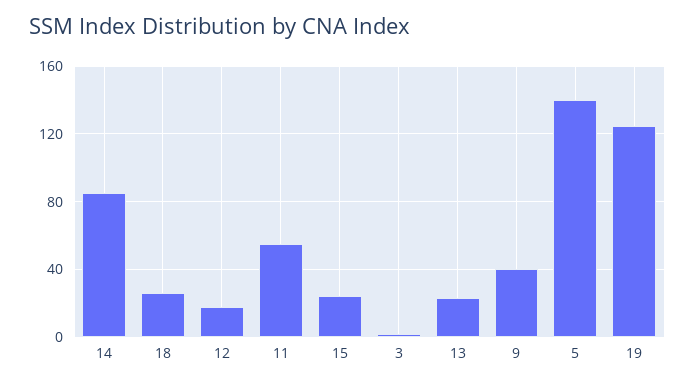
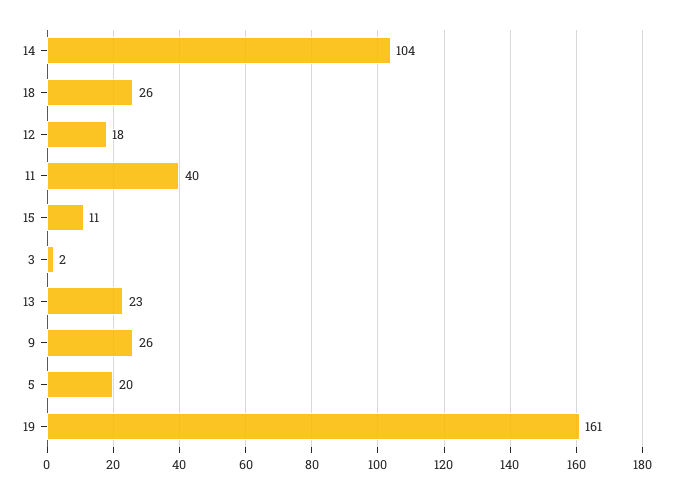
  {
-   "14": 85,
+   "14": 104,
    "18": 26,
    "12": 18,
-   "11": 55,
+   "11": 40,
-   "15": 25,
+   "15": 11,
    "3": 2,
    "13": 23,
-   "9": 40,
+   "9": 26,
-   "5": 140,
+   "5": 20,
-   "19": 125
+   "19": 161
  }

